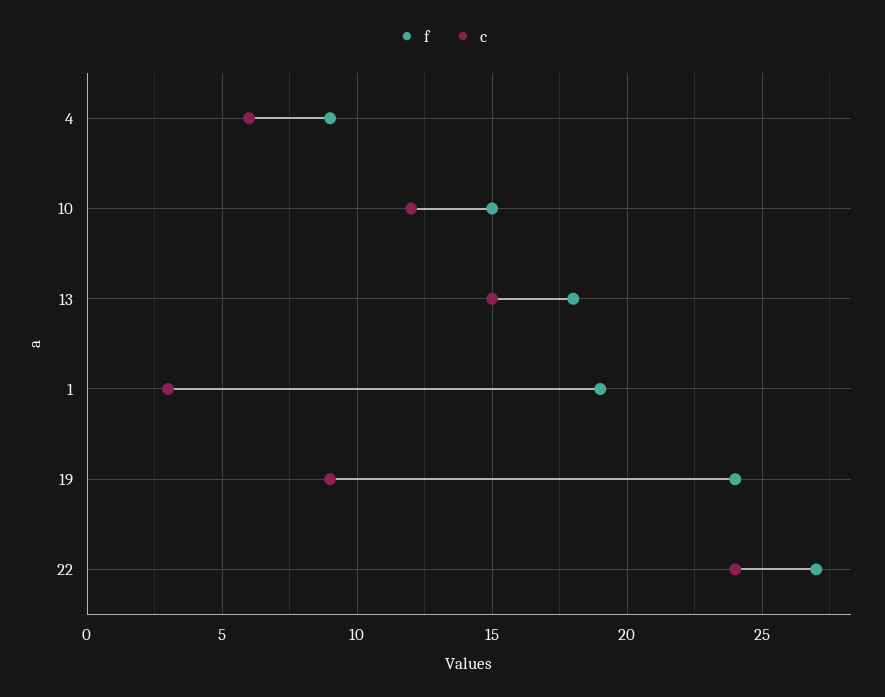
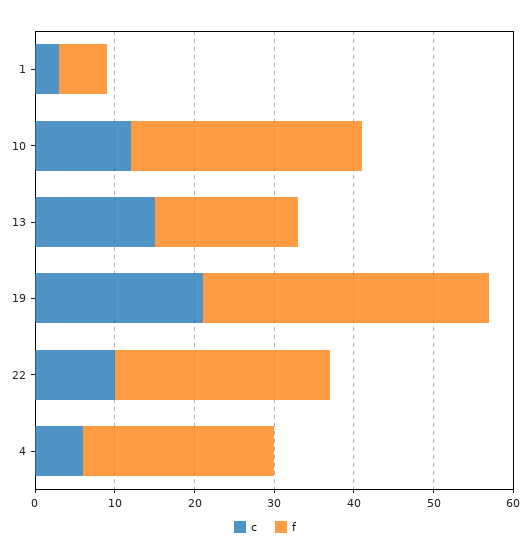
  {
    "f": {
-     "4": 9,
+     "4": 25,
-     "10": 15,
+     "10": 30,
      "13": 18,
-     "1": 19,
+     "1": 5,
-     "19": 24,
+     "19": 35,
      "22": 27
    },
    "c": {
      "4": 6,
      "10": 12,
      "13": 15,
      "1": 3,
-     "19": 9,
+     "19": 20,
-     "22": 24
+     "22": 10
    }
  }

